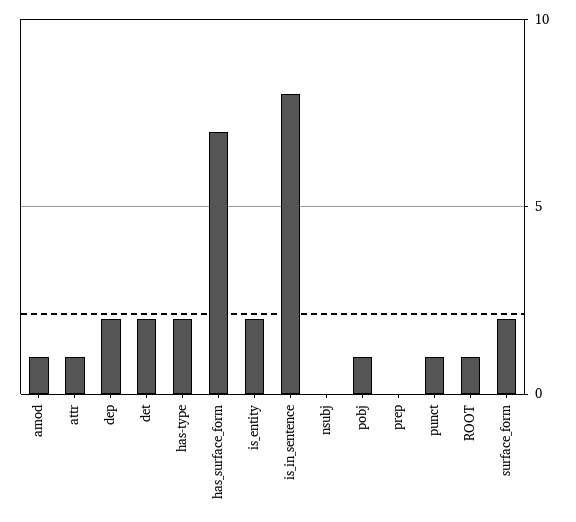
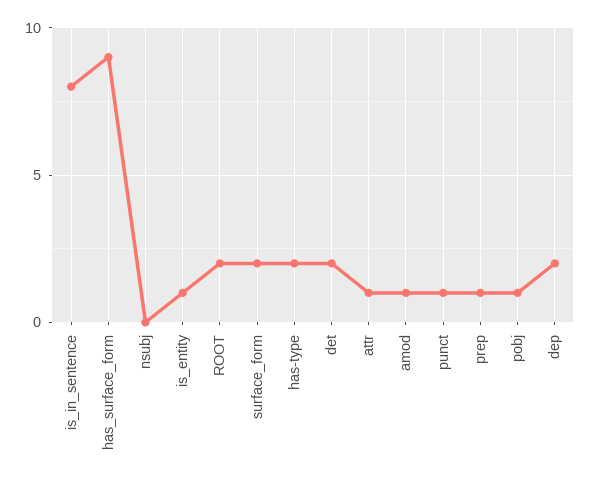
  {
    "amod": 1,
    "attr": 1,
    "dep": 2,
    "det": 2,
    "has-type": 2,
-   "has_surface_form": 7,
+   "has_surface_form": 9,
-   "is_entity": 2,
+   "is_entity": 1,
    "is_in_sentence": 8,
    "nsubj": 0,
    "pobj": 1,
-   "prep": 0,
+   "prep": 1,
    "punct": 1,
-   "ROOT": 1,
+   "ROOT": 2,
    "surface_form": 2
  }

